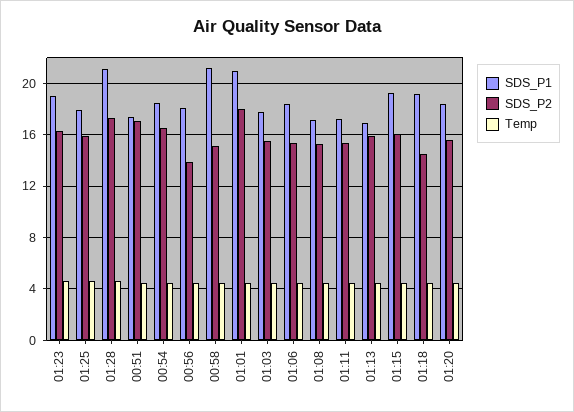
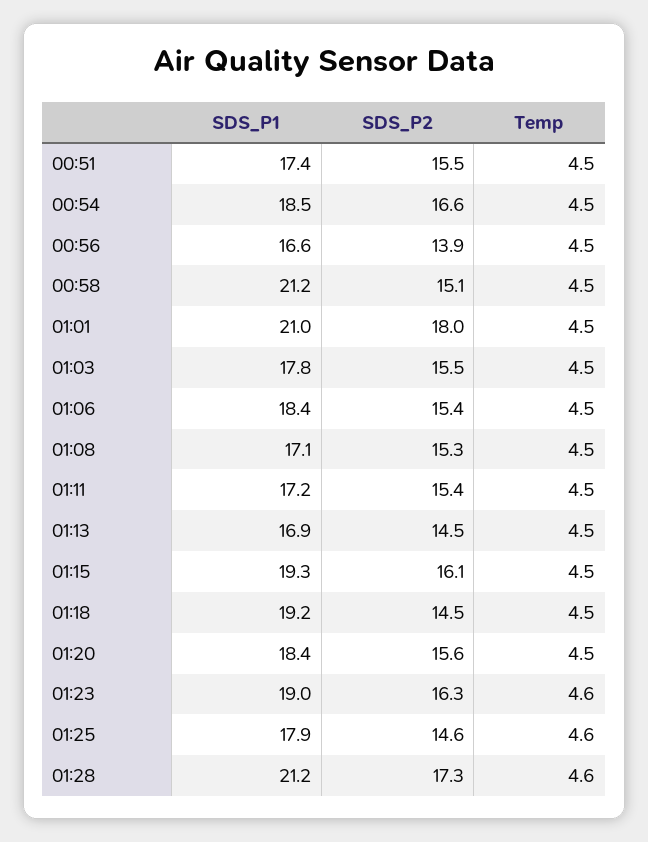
  {
    "SDS_P1": {
      "01:23": 19,
      "01:25": 17.9,
      "01:28": 21.2,
      "00:51": 17.4,
      "00:54": 18.5,
-     "00:56": 18,
+     "00:56": 16.6,
      "00:58": 21.2,
      "01:01": 21,
      "01:03": 17.8,
      "01:06": 18.4,
      "01:08": 17.1,
      "01:11": 17.2,
      "01:13": 16.9,
      "01:15": 19.3,
      "01:18": 19.2,
      "01:20": 18.4
    },
    "SDS_P2": {
      "01:23": 16.3,
-     "01:25": 16,
+     "01:25": 14.6,
      "01:28": 17.3,
-     "00:51": 17,
+     "00:51": 15.5,
      "00:54": 16.6,
      "00:56": 13.9,
      "00:58": 15.1,
      "01:01": 18,
      "01:03": 15.5,
      "01:06": 15.4,
      "01:08": 15.3,
      "01:11": 15.4,
-     "01:13": 16,
+     "01:13": 14.5,
      "01:15": 16.1,
      "01:18": 14.5,
      "01:20": 15.6
    },
    "Temp": {
      "01:23": 4.6,
      "01:25": 4.6,
      "01:28": 4.6,
      "00:51": 4.5,
      "00:54": 4.5,
      "00:56": 4.5,
      "00:58": 4.5,
      "01:01": 4.5,
      "01:03": 4.5,
      "01:06": 4.5,
      "01:08": 4.5,
      "01:11": 4.5,
      "01:13": 4.5,
      "01:15": 4.5,
      "01:18": 4.5,
      "01:20": 4.5
    }
  }

